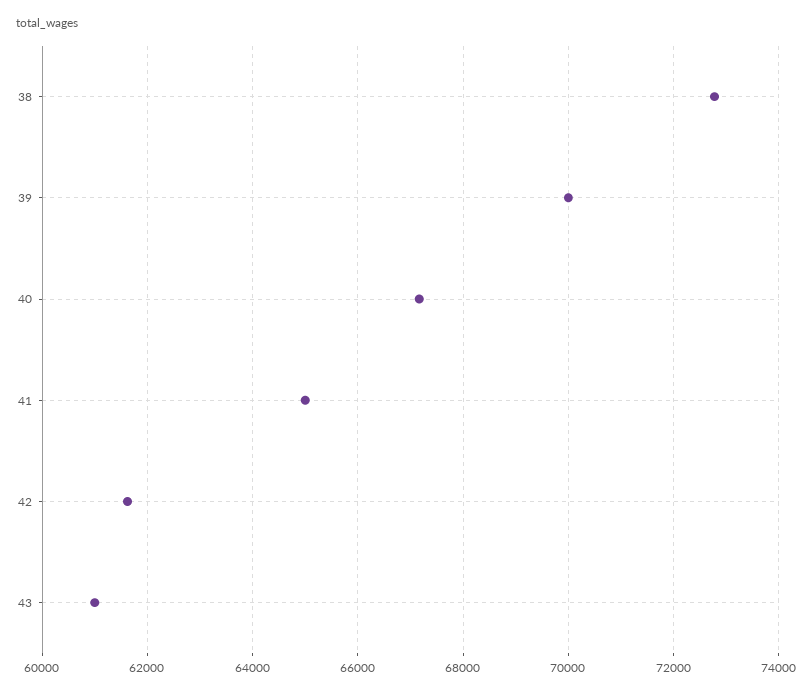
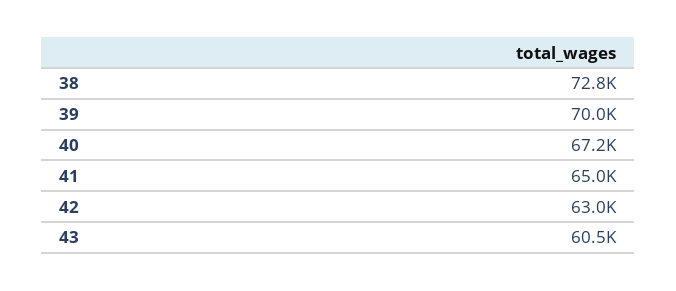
  {
    "38": 72800,
    "39": 70000,
    "40": 67200,
    "41": 65000,
-   "42": 61600,
+   "42": 63000,
-   "43": 61000
+   "43": 60500
  }

